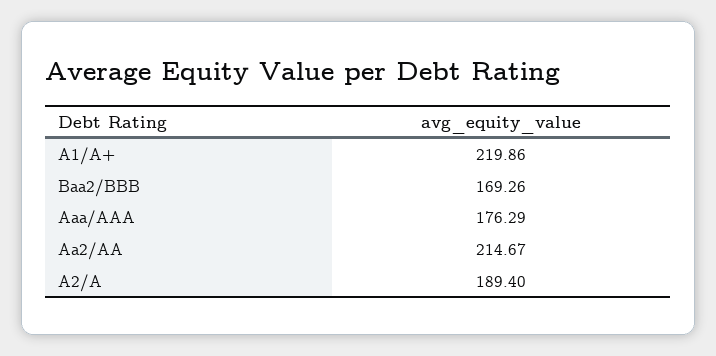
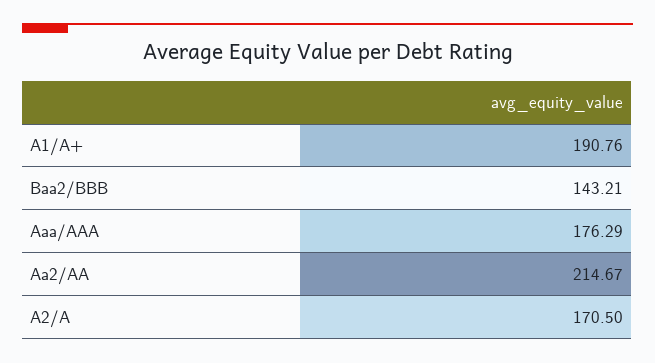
  {
-   "A1/A+": 219.86,
+   "A1/A+": 190.76,
-   "Baa2/BBB": 169.26,
+   "Baa2/BBB": 143.21,
    "Aaa/AAA": 176.29,
    "Aa2/AA": 214.67,
-   "A2/A": 189.4
+   "A2/A": 170.5
  }

